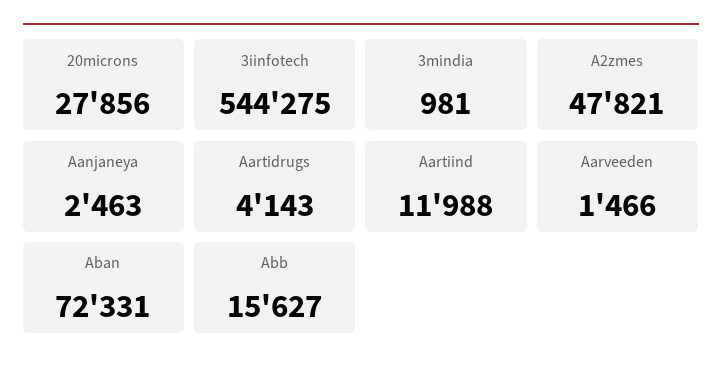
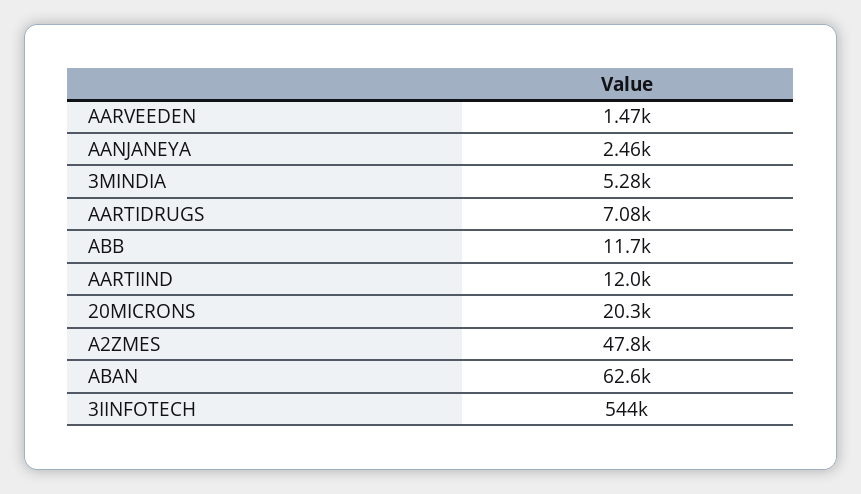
  {
-   "20microns": 27856,
+   "20microns": 20300,
    "3iinfotech": 544275,
-   "3mindia": 981,
+   "3mindia": 5280,
    "A2zmes": 47821,
    "Aanjaneya": 2463,
-   "Aartidrugs": 4143,
+   "Aartidrugs": 7080,
    "Aartiind": 11988,
    "Aarveeden": 1466,
-   "Aban": 72331,
+   "Aban": 62600,
-   "Abb": 15627
+   "Abb": 11700
  }

